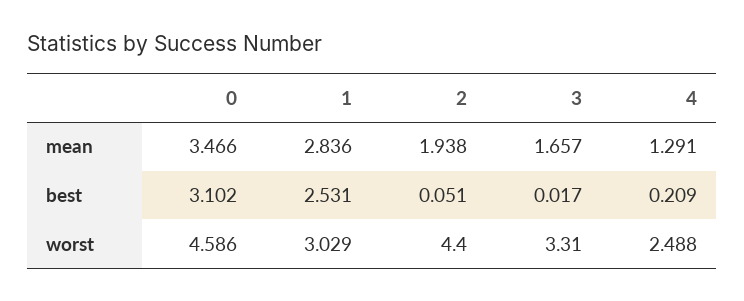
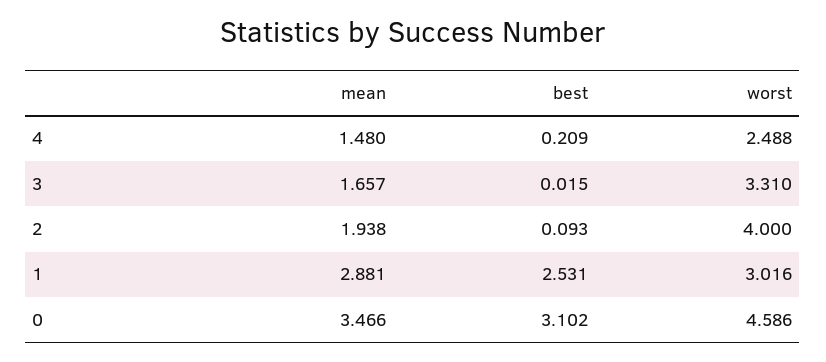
  {
    "0": {
      "mean": 3.466,
      "best": 3.102,
      "worst": 4.586
    },
    "1": {
-     "mean": 2.836,
+     "mean": 2.881,
      "best": 2.531,
-     "worst": 3.029
+     "worst": 3.016
    },
    "2": {
      "mean": 1.938,
-     "best": 0.051,
+     "best": 0.093,
-     "worst": 4.4
+     "worst": 4
    },
    "3": {
      "mean": 1.657,
-     "best": 0.017,
+     "best": 0.015,
      "worst": 3.31
    },
    "4": {
-     "mean": 1.291,
+     "mean": 1.48,
      "best": 0.209,
      "worst": 2.488
    }
  }

